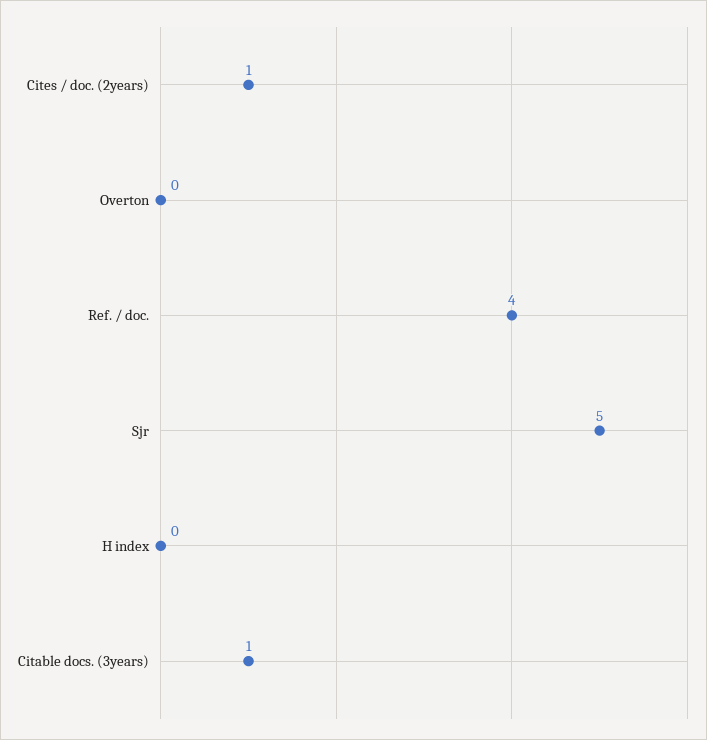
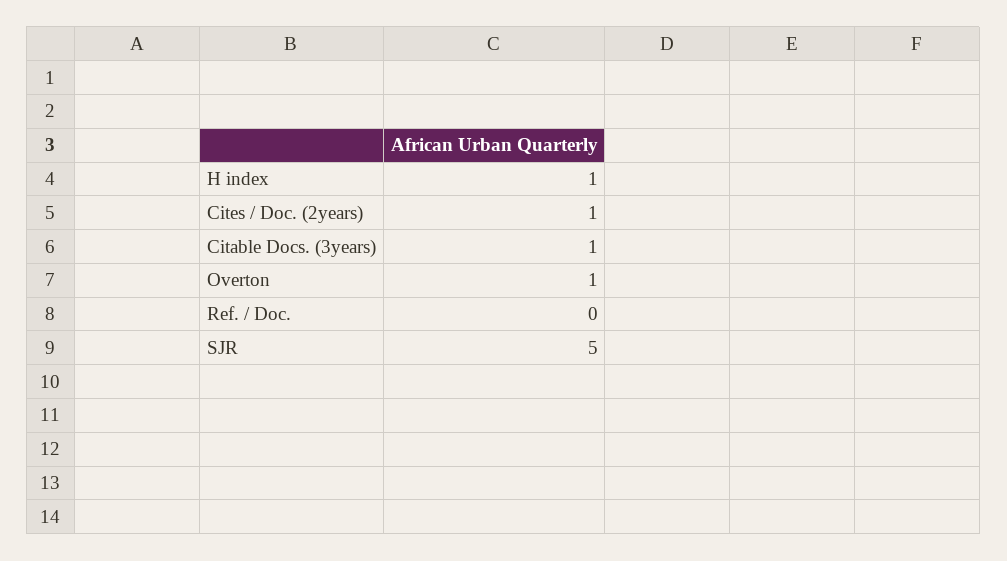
  {
    "Cites / doc. (2years)": 1,
-   "Overton": 0,
+   "Overton": 1,
-   "Ref. / doc.": 4,
+   "Ref. / doc.": 0,
    "Sjr": 5,
-   "H index": 0,
+   "H index": 1,
    "Citable docs. (3years)": 1
  }

